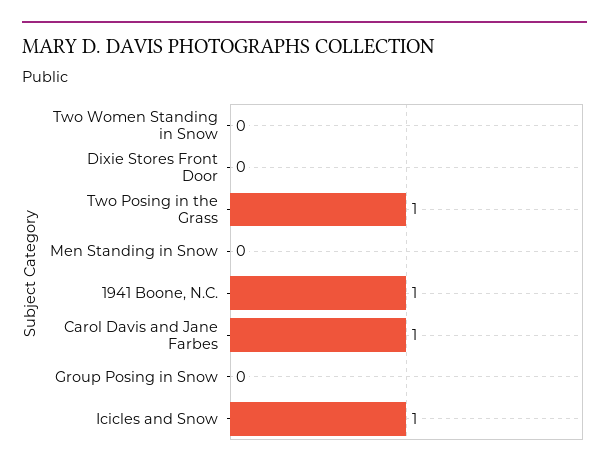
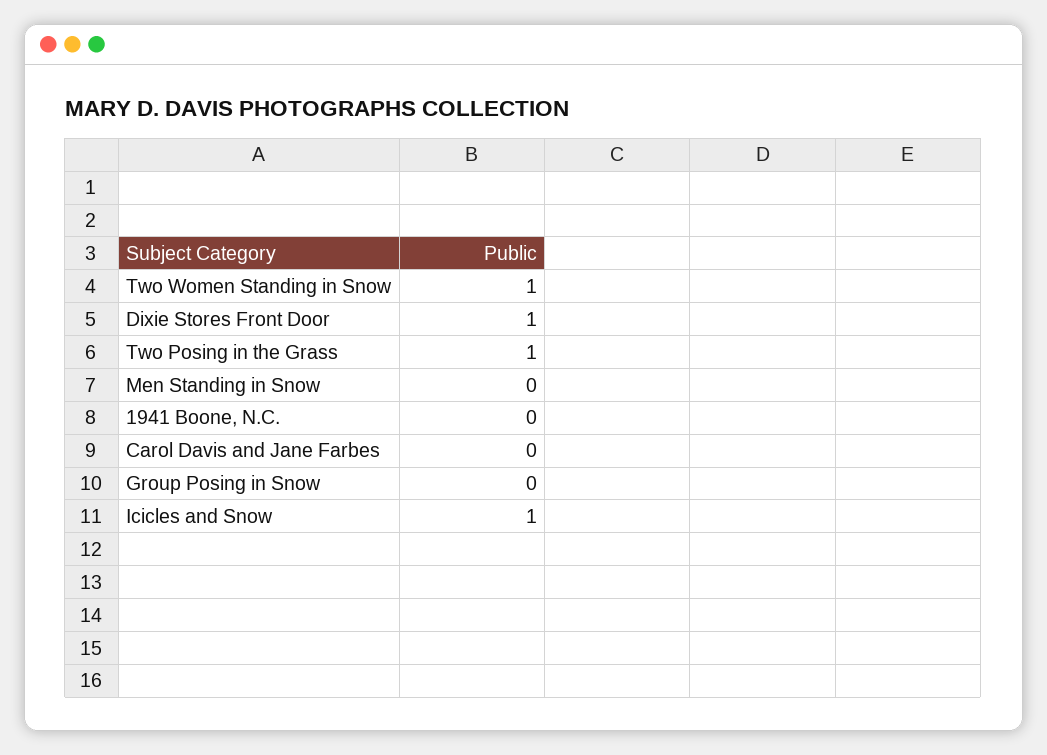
  {
-   "Two Women Standing in Snow": 0,
+   "Two Women Standing in Snow": 1,
-   "Dixie Stores Front Door": 0,
+   "Dixie Stores Front Door": 1,
    "Two Posing in the Grass": 1,
    "Men Standing in Snow": 0,
-   "1941 Boone, N.C.": 1,
+   "1941 Boone, N.C.": 0,
-   "Carol Davis and Jane Farbes": 1,
+   "Carol Davis and Jane Farbes": 0,
    "Group Posing in Snow": 0,
    "Icicles and Snow": 1
  }

